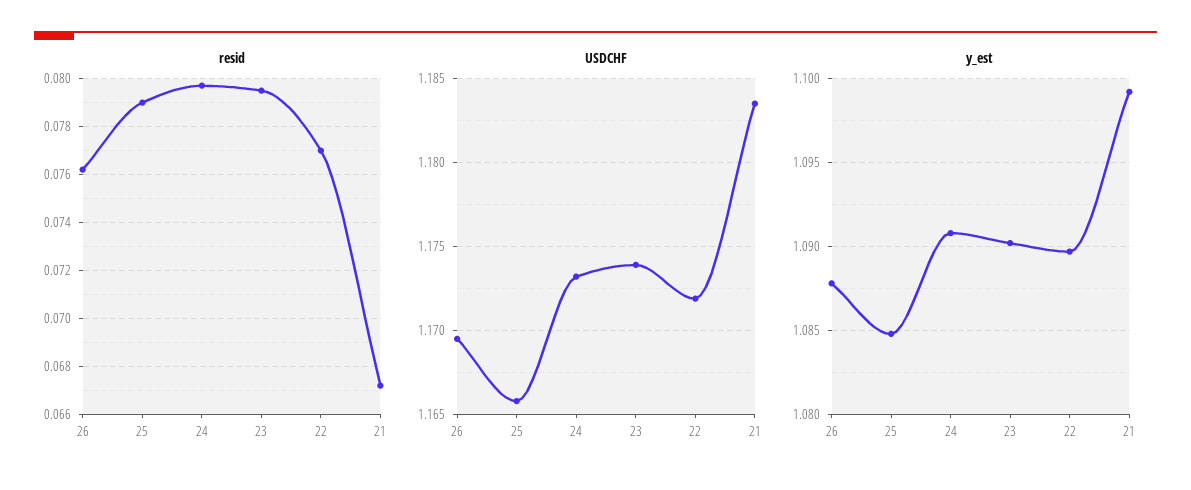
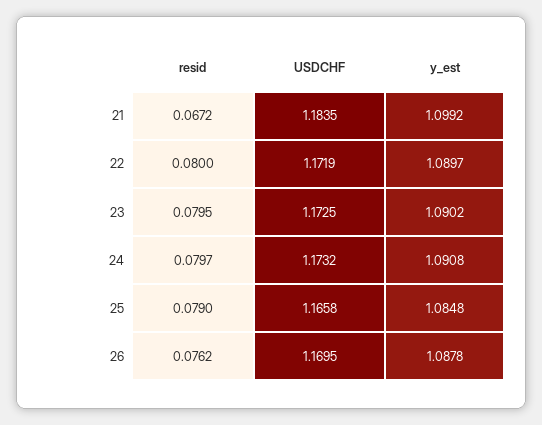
  {
    "resid": {
      "26": 0.0762,
      "25": 0.079,
      "24": 0.0797,
      "23": 0.0795,
-     "22": 0.077,
+     "22": 0.08,
      "21": 0.0672
    },
    "USDCHF": {
      "26": 1.1695,
      "25": 1.1658,
      "24": 1.1732,
-     "23": 1.174,
+     "23": 1.1725,
      "22": 1.1719,
      "21": 1.1835
    },
    "y_est": {
      "26": 1.0878,
      "25": 1.0848,
      "24": 1.0908,
      "23": 1.0902,
      "22": 1.0897,
      "21": 1.0992
    }
  }

